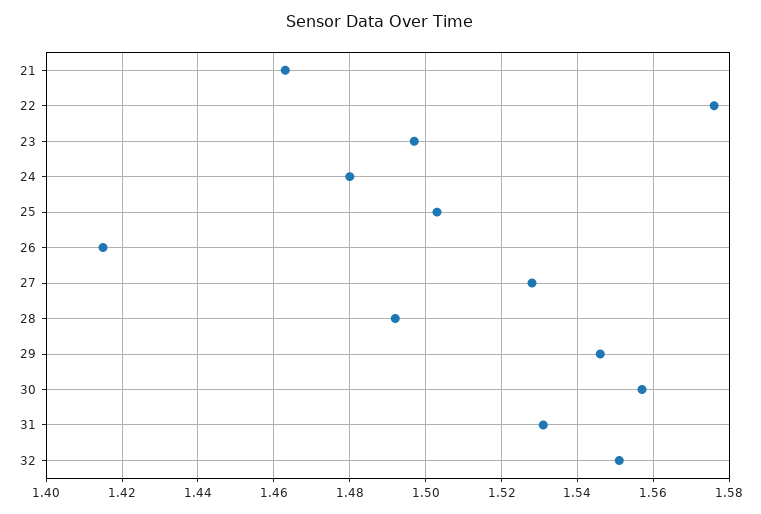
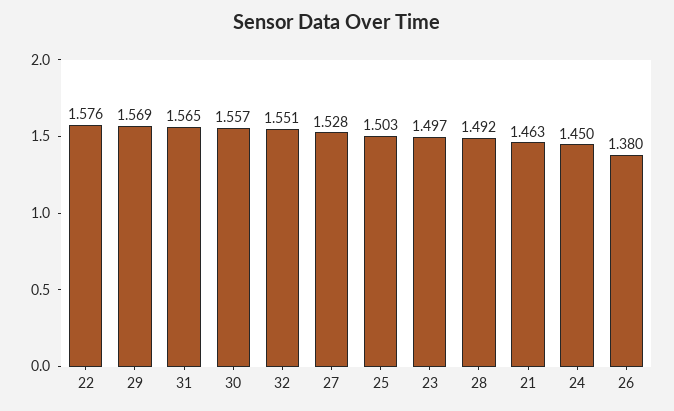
  {
    "21": 1.463,
    "22": 1.576,
    "23": 1.497,
-   "24": 1.48,
+   "24": 1.45,
    "25": 1.503,
-   "26": 1.415,
+   "26": 1.38,
    "27": 1.528,
    "28": 1.492,
-   "29": 1.545,
+   "29": 1.569,
    "30": 1.557,
-   "31": 1.53,
+   "31": 1.565,
    "32": 1.551
  }

